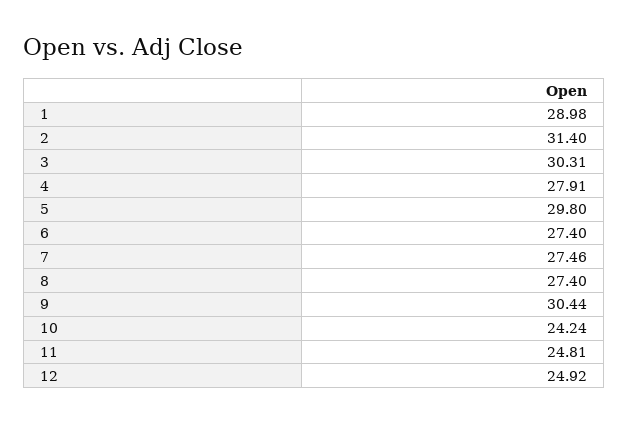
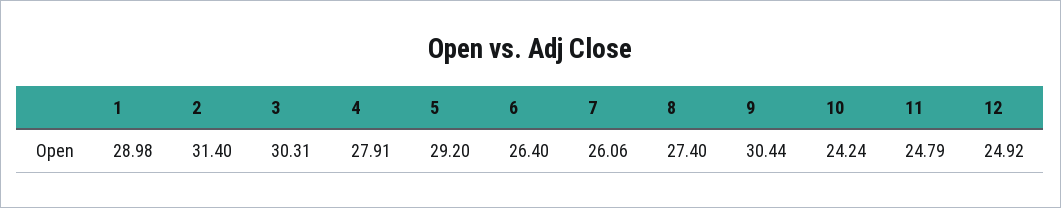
  {
    "1": 28.98,
    "2": 31.4,
    "3": 30.31,
    "4": 27.91,
-   "5": 29.8,
+   "5": 29.2,
-   "6": 27.4,
+   "6": 26.4,
-   "7": 27.46,
+   "7": 26.06,
    "8": 27.4,
    "9": 30.44,
    "10": 24.24,
-   "11": 24.81,
+   "11": 24.79,
    "12": 24.92
  }

